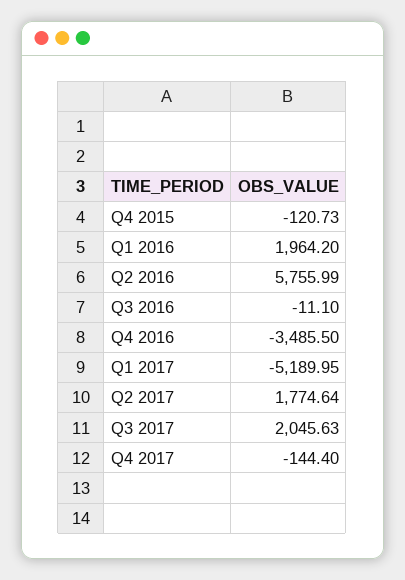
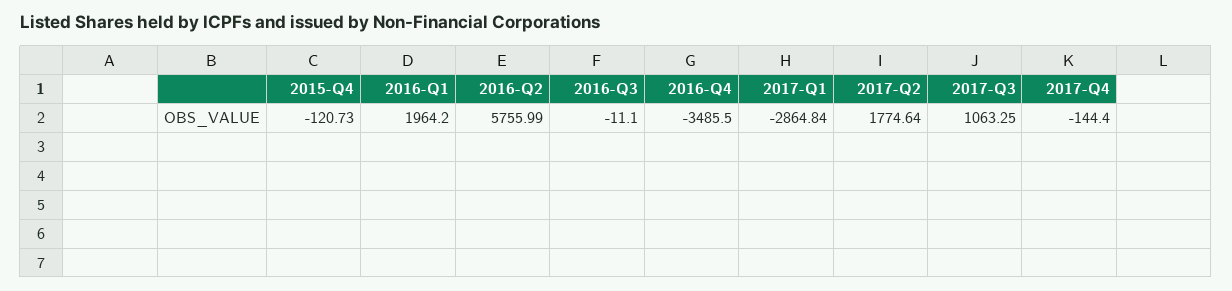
  {
    "Q4 2015": -120.73,
    "Q1 2016": 1964.2,
    "Q2 2016": 5755.99,
    "Q3 2016": -11.1,
    "Q4 2016": -3485.5,
-   "Q1 2017": -5189.95,
+   "Q1 2017": -2864.84,
    "Q2 2017": 1774.64,
-   "Q3 2017": 2045.63,
+   "Q3 2017": 1063.25,
    "Q4 2017": -144.4
  }

